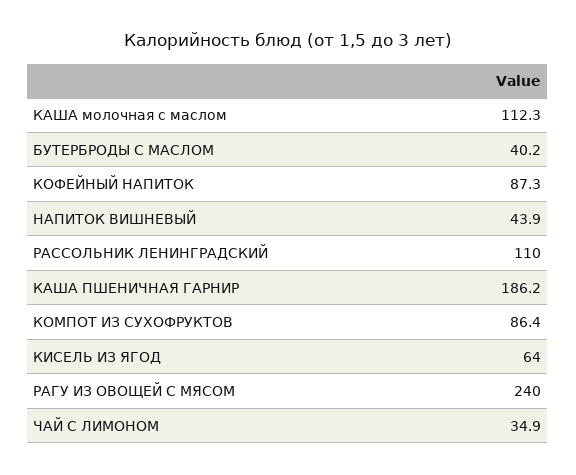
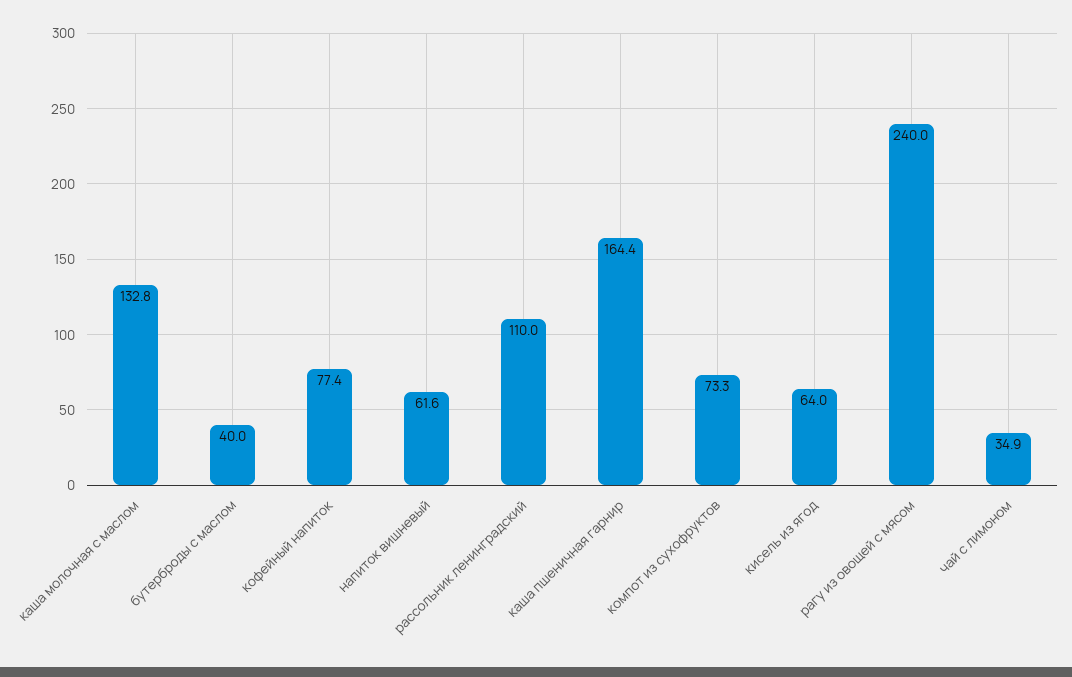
  {
-   "КАША молочная с маслом": 112.3,
+   "КАША молочная с маслом": 132.8,
-   "БУТЕРБРОДЫ С МАСЛОМ": 40.2,
+   "БУТЕРБРОДЫ С МАСЛОМ": 40,
-   "КОФЕЙНЫЙ НАПИТОК": 87.3,
+   "КОФЕЙНЫЙ НАПИТОК": 77.4,
-   "НАПИТОК ВИШНЕВЫЙ": 43.9,
+   "НАПИТОК ВИШНЕВЫЙ": 61.6,
    "РАССОЛЬНИК ЛЕНИНГРАДСКИЙ": 110,
-   "КАША ПШЕНИЧНАЯ ГАРНИР": 186.2,
+   "КАША ПШЕНИЧНАЯ ГАРНИР": 164.4,
-   "КОМПОТ ИЗ СУХОФРУКТОВ": 86.4,
+   "КОМПОТ ИЗ СУХОФРУКТОВ": 73.3,
    "КИСЕЛЬ ИЗ ЯГОД": 64,
    "РАГУ ИЗ ОВОЩЕЙ С МЯСОМ": 240,
    "ЧАЙ С ЛИМОНОМ": 34.9
  }

